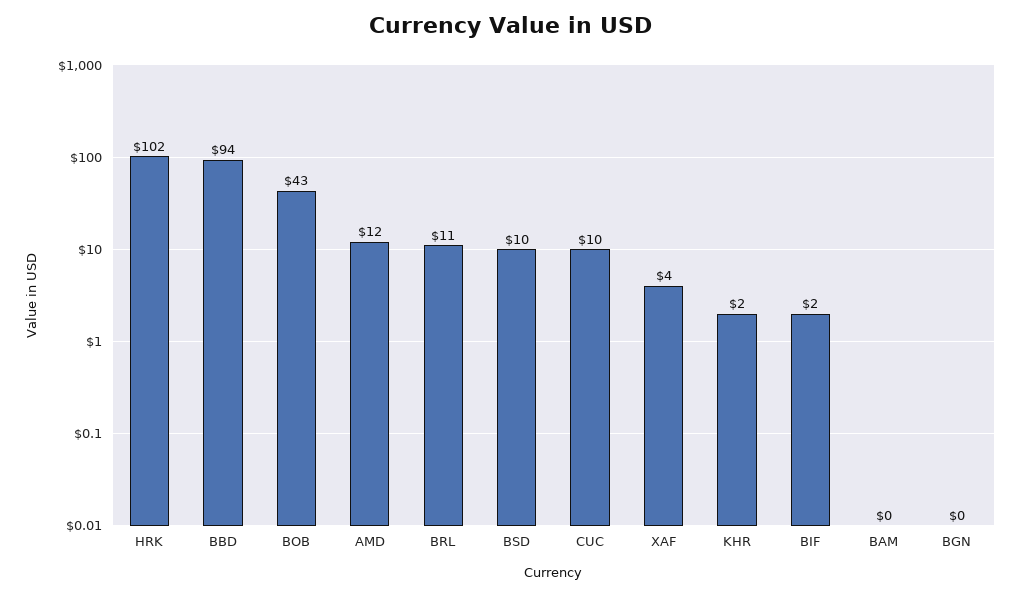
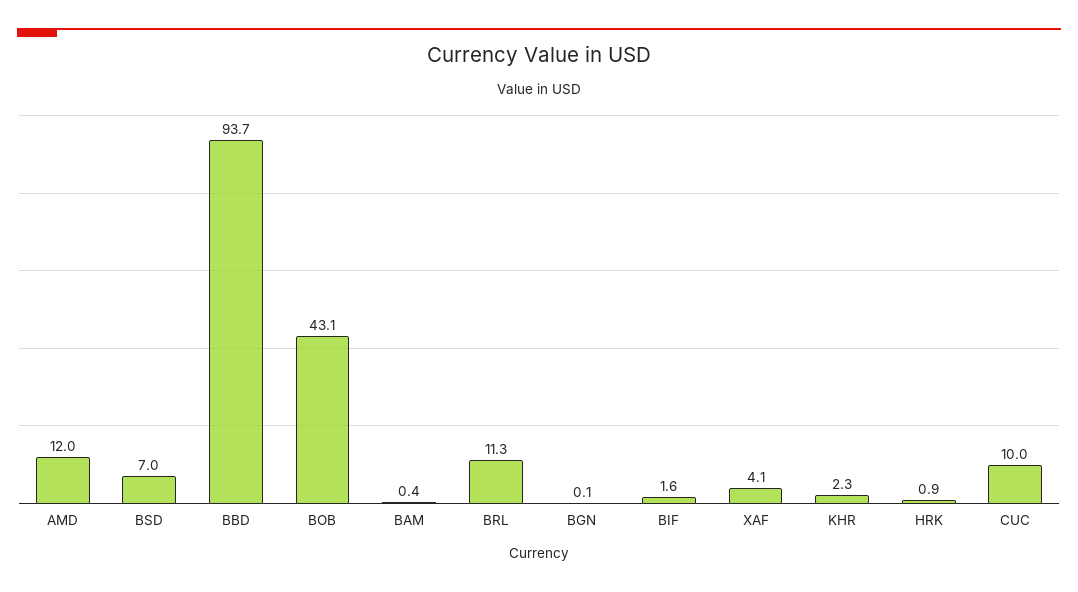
  {
-   "HRK": 102,
+   "HRK": 0.9,
    "BBD": 93.7,
    "BOB": 43.1,
    "AMD": 12,
    "BRL": 11.3,
-   "BSD": 10,
+   "BSD": 7,
    "CUC": 10,
    "XAF": 4.1,
    "KHR": 2.3,
    "BIF": 1.6,
    "BAM": 0.4,
    "BGN": 0.1
  }

